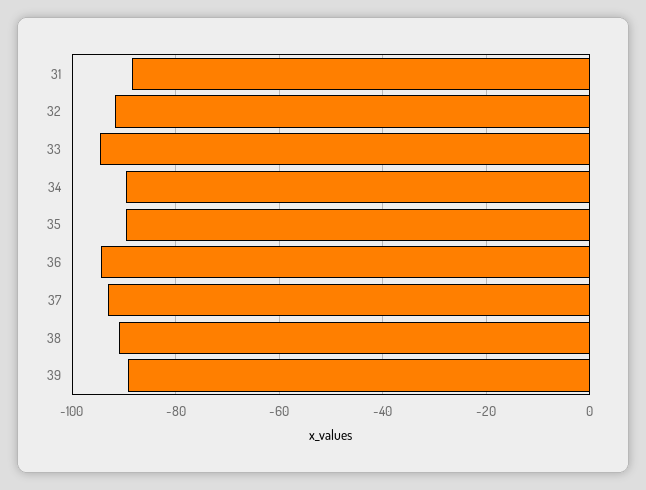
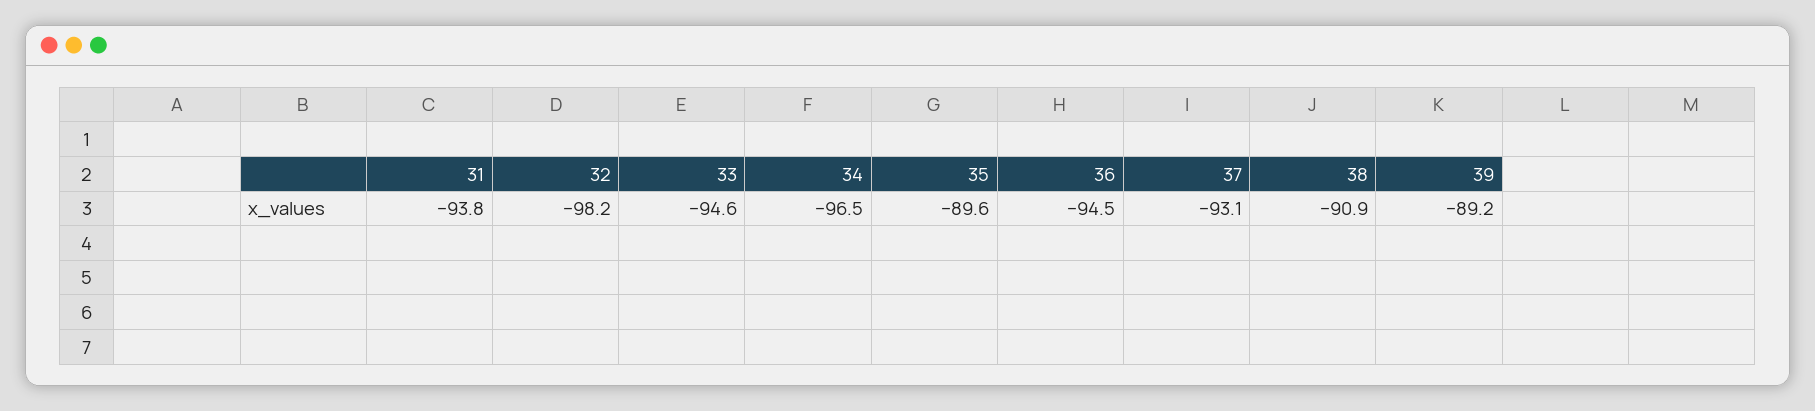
  {
-   "31": -88,
+   "31": -93.8,
-   "32": -92,
+   "32": -98.2,
    "33": -94.6,
-   "34": -90,
+   "34": -96.5,
    "35": -89.6,
    "36": -94.5,
    "37": -93.1,
    "38": -90.9,
    "39": -89.2
  }

